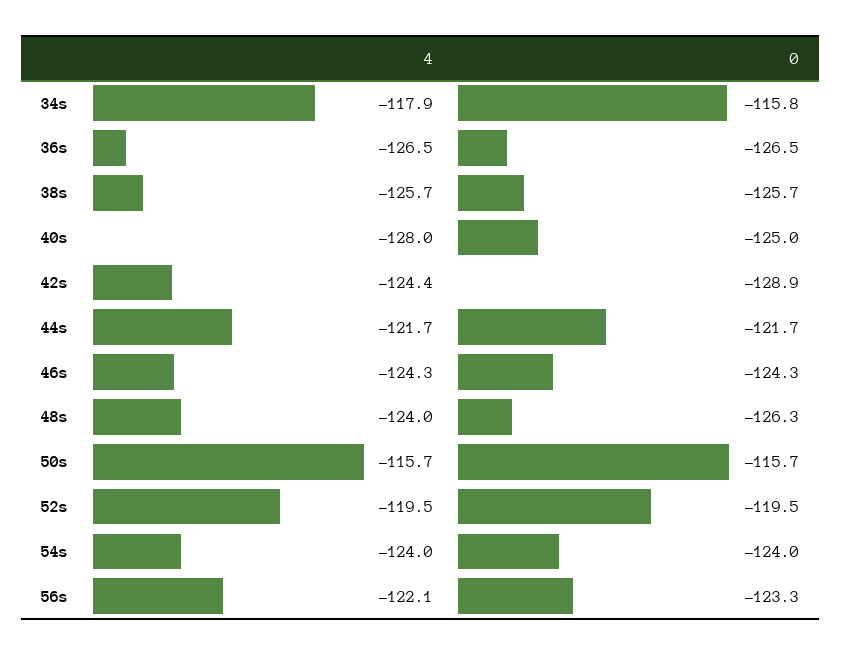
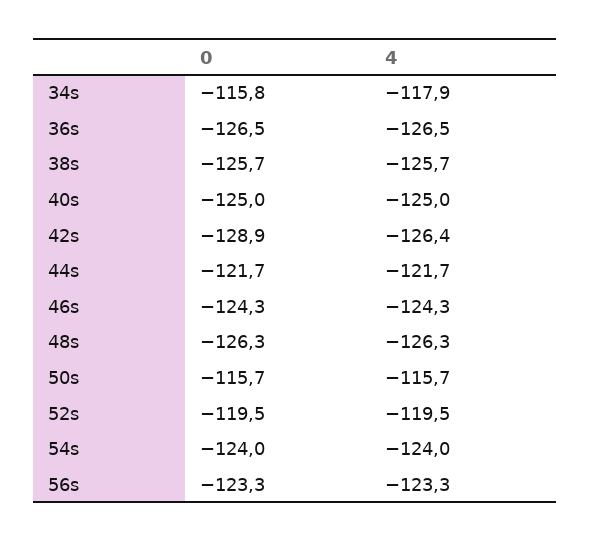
  {
    "4": {
      "34s": -117.9,
      "36s": -126.5,
      "38s": -125.7,
-     "40s": -128,
+     "40s": -125,
-     "42s": -124.4,
+     "42s": -126.4,
      "44s": -121.7,
      "46s": -124.3,
-     "48s": -124,
+     "48s": -126.3,
      "50s": -115.7,
      "52s": -119.5,
      "54s": -124,
-     "56s": -122.1
+     "56s": -123.3
    },
    "0": {
      "34s": -115.8,
      "36s": -126.5,
      "38s": -125.7,
      "40s": -125,
      "42s": -128.9,
      "44s": -121.7,
      "46s": -124.3,
      "48s": -126.3,
      "50s": -115.7,
      "52s": -119.5,
      "54s": -124,
      "56s": -123.3
    }
  }

